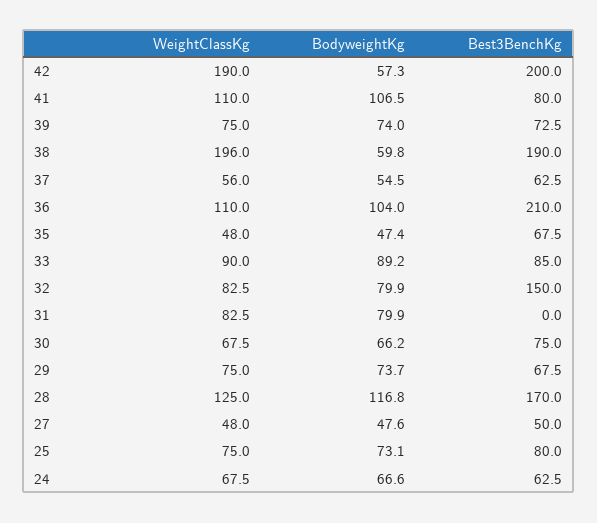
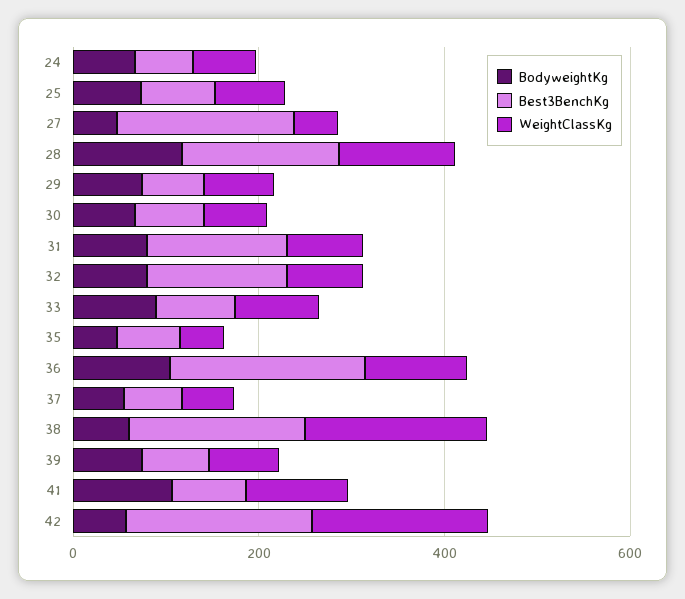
  {
    "WeightClassKg": {
      "42": 190,
      "41": 110,
      "39": 75,
      "38": 196,
      "37": 56,
      "36": 110,
      "35": 48,
      "33": 90,
      "32": 82.5,
      "31": 82.5,
      "30": 67.5,
      "29": 75,
      "28": 125,
      "27": 48,
      "25": 75,
      "24": 67.5
    },
    "BodyweightKg": {
      "42": 57.3,
      "41": 106.5,
      "39": 74,
      "38": 59.8,
      "37": 54.5,
      "36": 104,
      "35": 47.4,
      "33": 89.2,
      "32": 79.9,
      "31": 79.9,
      "30": 66.2,
      "29": 73.7,
      "28": 116.8,
      "27": 47.6,
      "25": 73.1,
      "24": 66.6
    },
    "Best3BenchKg": {
      "42": 200,
      "41": 80,
      "39": 72.5,
      "38": 190,
      "37": 62.5,
      "36": 210,
      "35": 67.5,
      "33": 85,
      "32": 150,
-     "31": 0,
+     "31": 150,
      "30": 75,
      "29": 67.5,
      "28": 170,
-     "27": 50,
+     "27": 200,
      "25": 80,
      "24": 62.5
    }
  }

